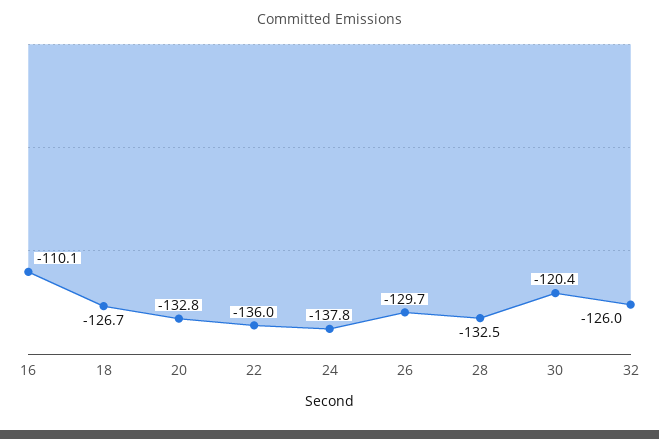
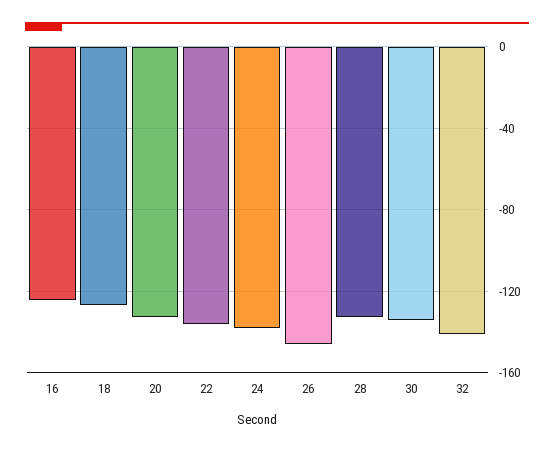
  {
-   "16": -110.1,
+   "16": -125,
    "18": -126.7,
    "20": -132.8,
    "22": -136,
    "24": -137.8,
-   "26": -129.7,
+   "26": -145,
    "28": -132.5,
-   "30": -120.4,
+   "30": -135,
-   "32": -126
+   "32": -140
  }

